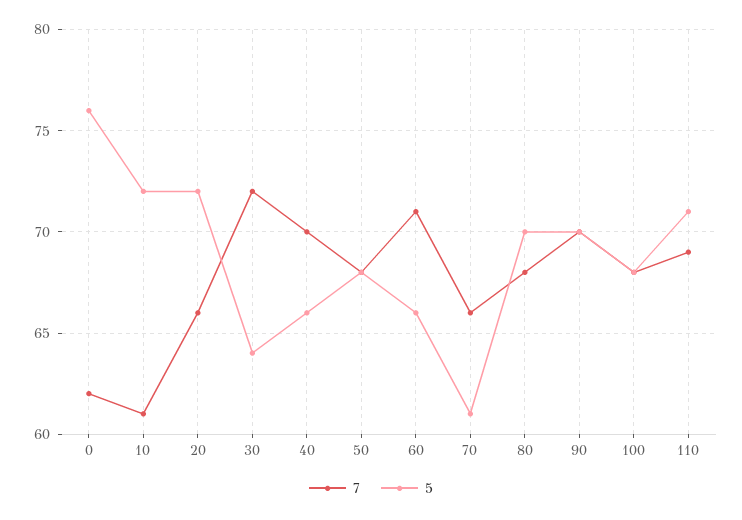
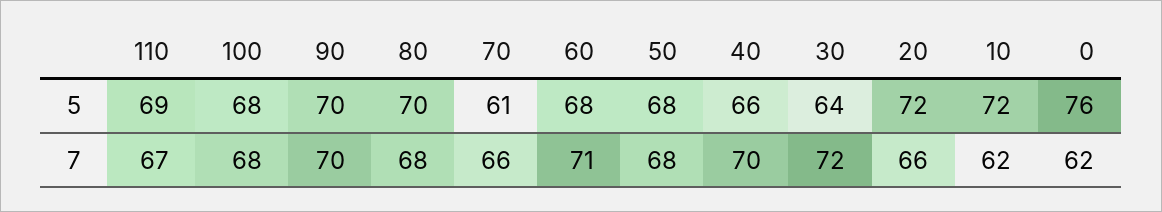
  {
    "7": {
      "0": 62,
-     "10": 61,
+     "10": 62,
      "20": 66,
      "30": 72,
      "40": 70,
      "50": 68,
      "60": 71,
      "70": 66,
      "80": 68,
      "90": 70,
      "100": 68,
-     "110": 69
+     "110": 67
    },
    "5": {
      "0": 76,
      "10": 72,
      "20": 72,
      "30": 64,
      "40": 66,
      "50": 68,
-     "60": 66,
+     "60": 68,
      "70": 61,
      "80": 70,
      "90": 70,
      "100": 68,
-     "110": 71
+     "110": 69
    }
  }

